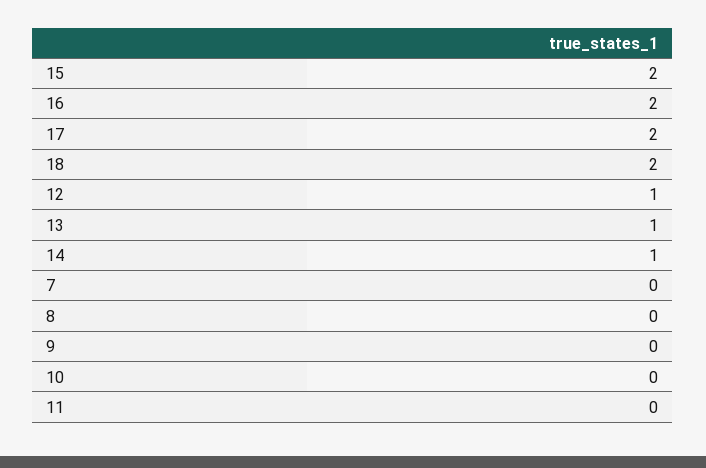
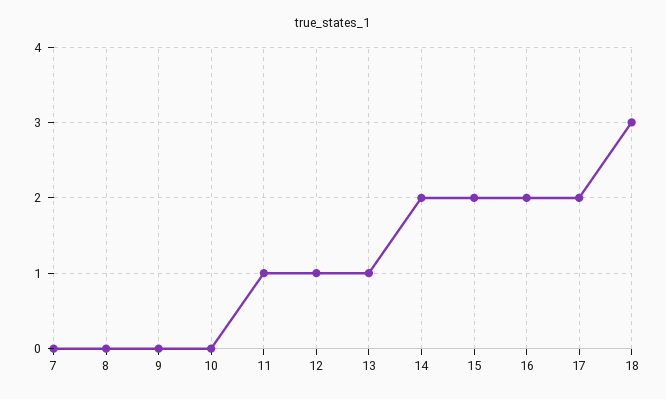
  {
    "15": 2,
    "16": 2,
    "17": 2,
-   "18": 2,
+   "18": 3,
    "12": 1,
    "13": 1,
-   "14": 1,
+   "14": 2,
    "7": 0,
    "8": 0,
    "9": 0,
    "10": 0,
-   "11": 0
+   "11": 1
  }

